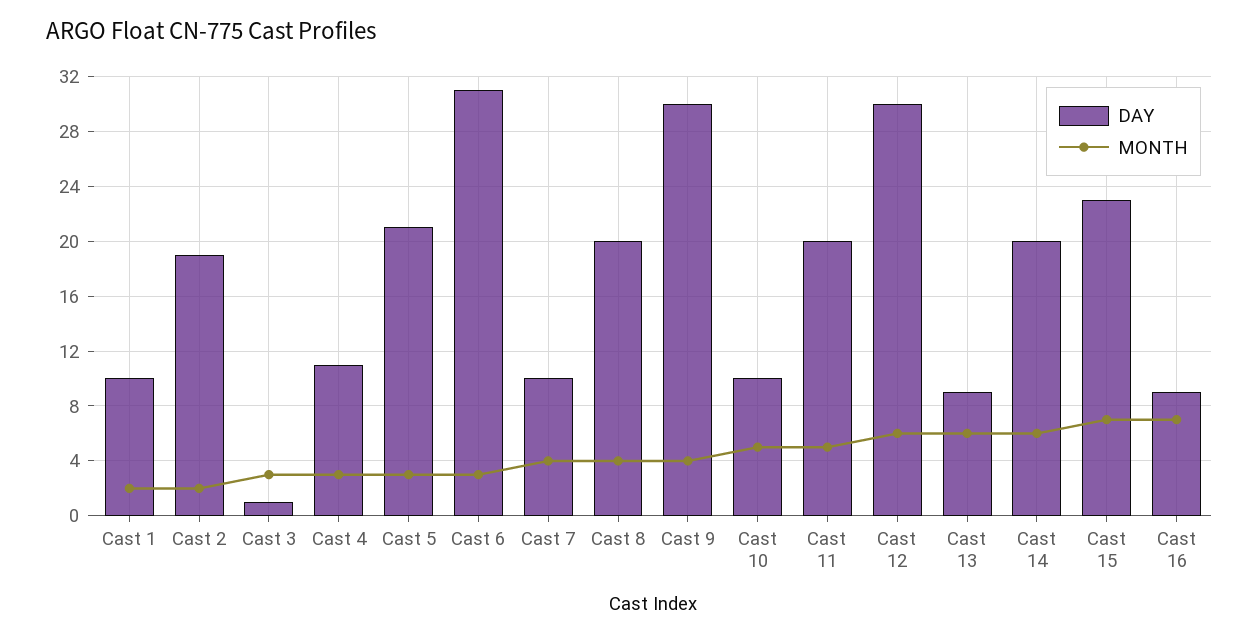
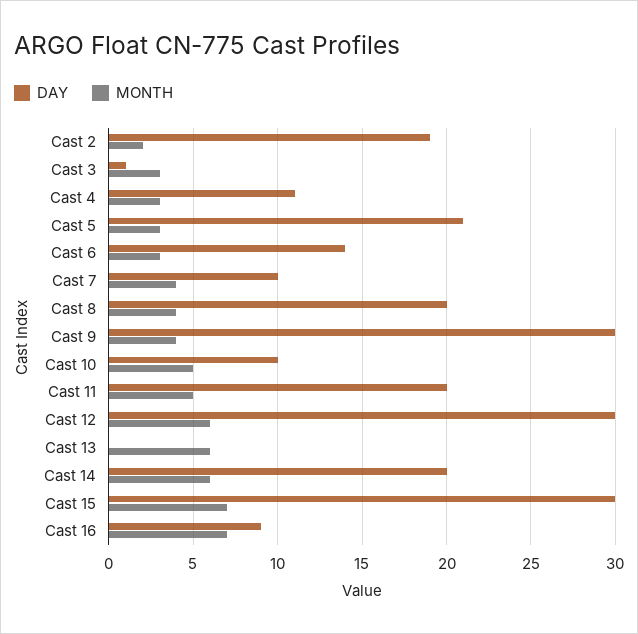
  {
    "DAY": {
-     "Cast 1": 10,
      "Cast 2": 19,
      "Cast 3": 1,
      "Cast 4": 11,
      "Cast 5": 21,
-     "Cast 6": 31,
+     "Cast 6": 14,
      "Cast 7": 10,
      "Cast 8": 20,
      "Cast 9": 30,
      "Cast 10": 10,
      "Cast 11": 20,
      "Cast 12": 30,
-     "Cast 13": 9,
+     "Cast 13": 0,
      "Cast 14": 20,
-     "Cast 15": 23,
+     "Cast 15": 30,
      "Cast 16": 9
    },
    "MONTH": {
-     "Cast 1": 2,
      "Cast 2": 2,
      "Cast 3": 3,
      "Cast 4": 3,
      "Cast 5": 3,
      "Cast 6": 3,
      "Cast 7": 4,
      "Cast 8": 4,
      "Cast 9": 4,
      "Cast 10": 5,
      "Cast 11": 5,
      "Cast 12": 6,
      "Cast 13": 6,
      "Cast 14": 6,
      "Cast 15": 7,
      "Cast 16": 7
    }
  }

